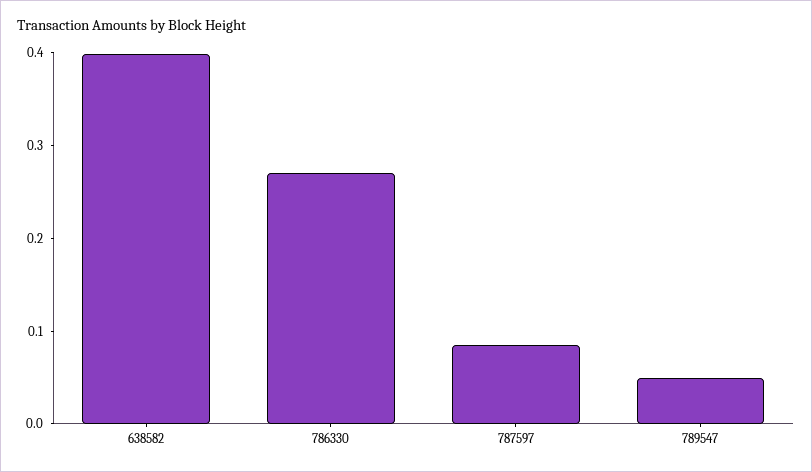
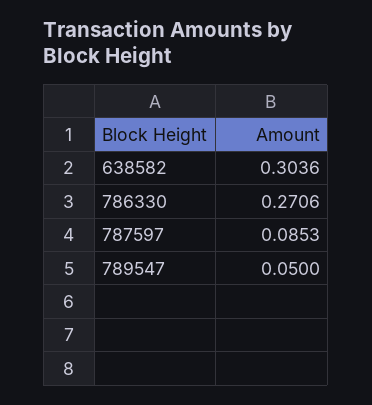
  {
-   "638582": 0.4,
+   "638582": 0.3036,
    "786330": 0.2706,
    "787597": 0.0853,
    "789547": 0.05
  }

